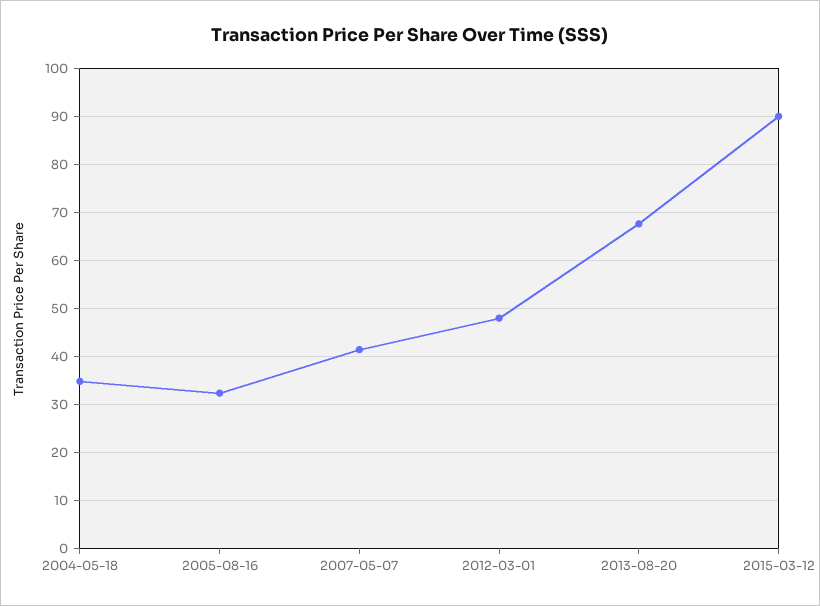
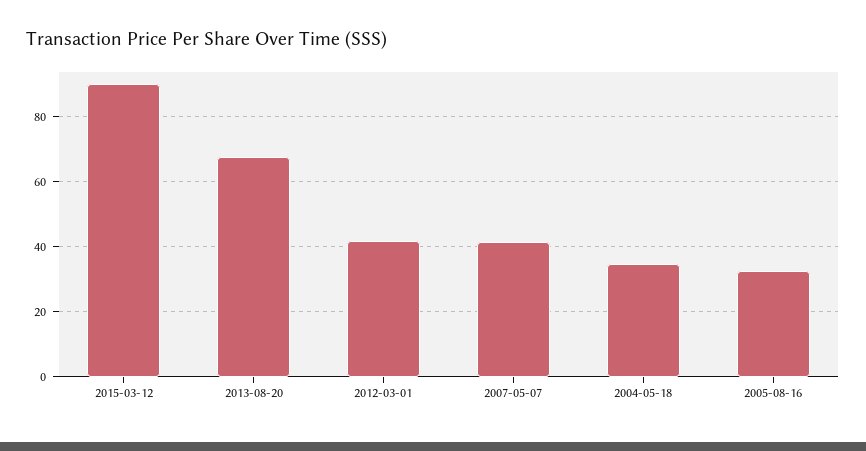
  {
    "2004-05-18": 34,
    "2005-08-16": 32,
    "2007-05-07": 42,
-   "2012-03-01": 48,
+   "2012-03-01": 42,
    "2013-08-20": 68,
    "2015-03-12": 90
  }

